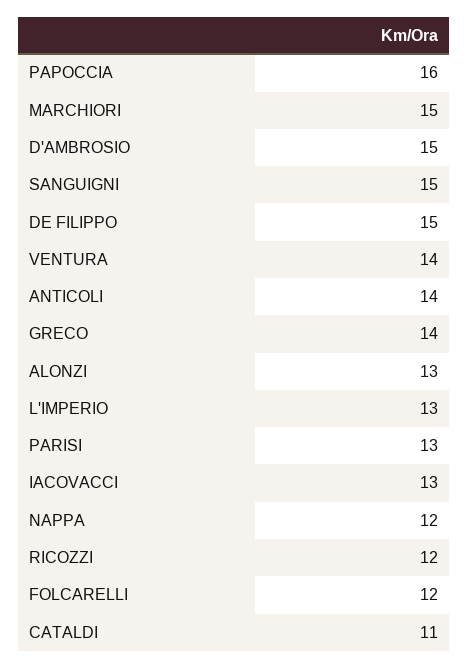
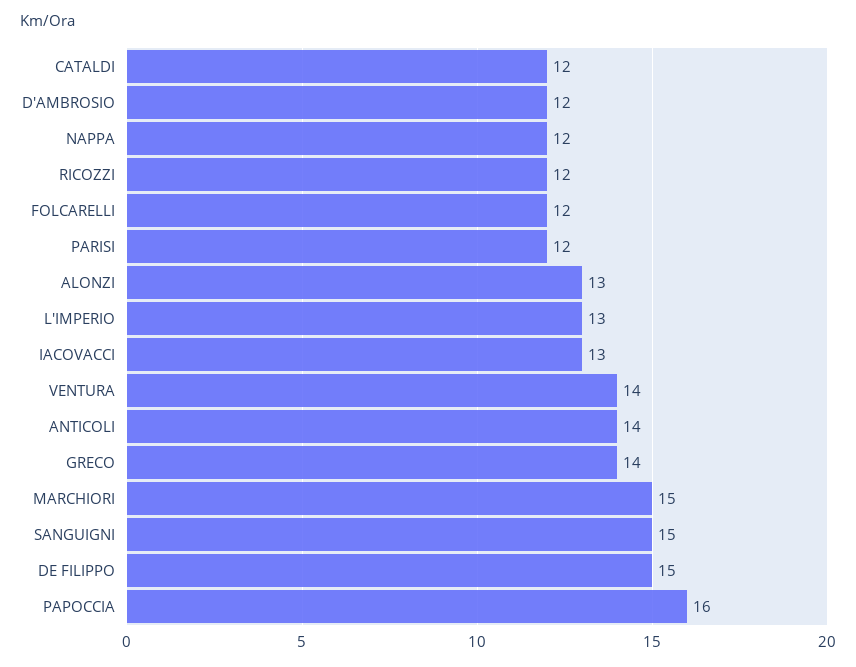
  {
    "PAPOCCIA": 16,
    "MARCHIORI": 15,
-   "D'AMBROSIO": 15,
+   "D'AMBROSIO": 12,
    "SANGUIGNI": 15,
    "DE FILIPPO": 15,
    "VENTURA": 14,
    "ANTICOLI": 14,
    "GRECO": 14,
    "ALONZI": 13,
    "L'IMPERIO": 13,
-   "PARISI": 13,
+   "PARISI": 12,
    "IACOVACCI": 13,
    "NAPPA": 12,
    "RICOZZI": 12,
    "FOLCARELLI": 12,
-   "CATALDI": 11
+   "CATALDI": 12
  }

